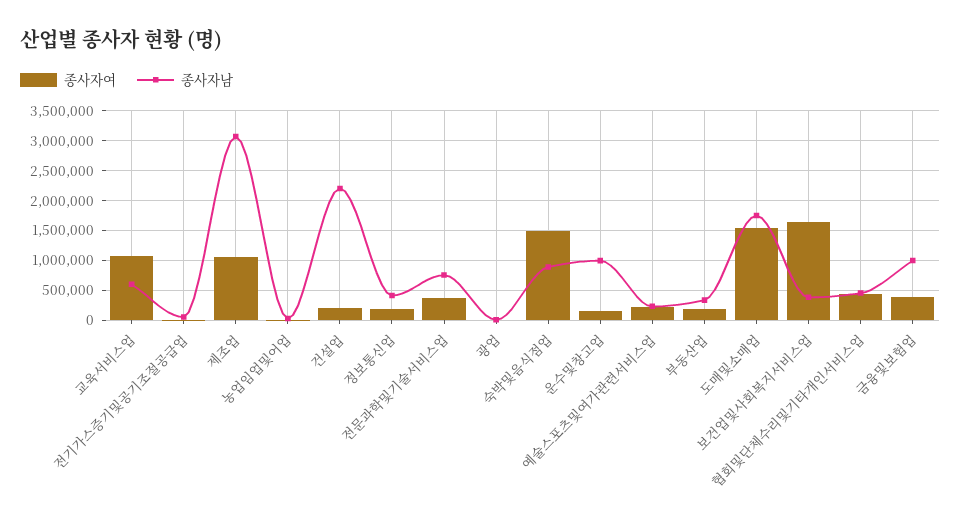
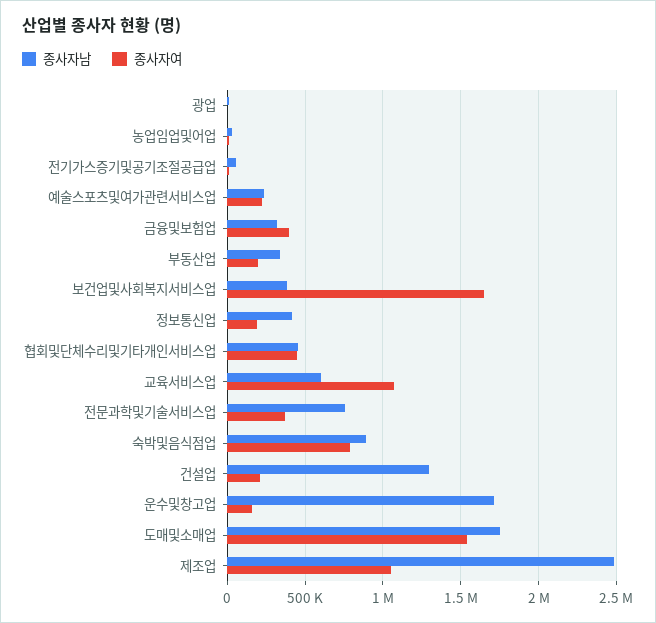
  {
    "종사자여": {
      "교육서비스업": 1050000,
      "전기가스증기및공기조절공급업": 0,
      "제조업": 1050000,
      "농업임업및어업": 0,
      "건설업": 200000,
      "정보통신업": 200000,
      "전문과학및기술서비스업": 350000,
      "광업": 0,
-     "숙박및음식점업": 1500000,
+     "숙박및음식점업": 800000,
      "운수및창고업": 150000,
      "예술스포츠및여가관련서비스업": 200000,
      "부동산업": 200000,
      "도매및소매업": 1550000,
      "보건업및사회복지서비스업": 1650000,
      "협회및단체수리및기타개인서비스업": 450000,
      "금융및보험업": 400000
    },
    "종사자남": {
      "교육서비스업": 600000,
      "전기가스증기및공기조절공급업": 50000,
-     "제조업": 3000000,
+     "제조업": 2500000,
      "농업임업및어업": 50000,
-     "건설업": 2250000,
+     "건설업": 1300000,
      "정보통신업": 400000,
      "전문과학및기술서비스업": 750000,
      "광업": 0,
      "숙박및음식점업": 900000,
-     "운수및창고업": 1000000,
+     "운수및창고업": 1700000,
      "예술스포츠및여가관련서비스업": 250000,
      "부동산업": 350000,
      "도매및소매업": 1750000,
      "보건업및사회복지서비스업": 400000,
      "협회및단체수리및기타개인서비스업": 450000,
-     "금융및보험업": 1000000
+     "금융및보험업": 300000
    }
  }

